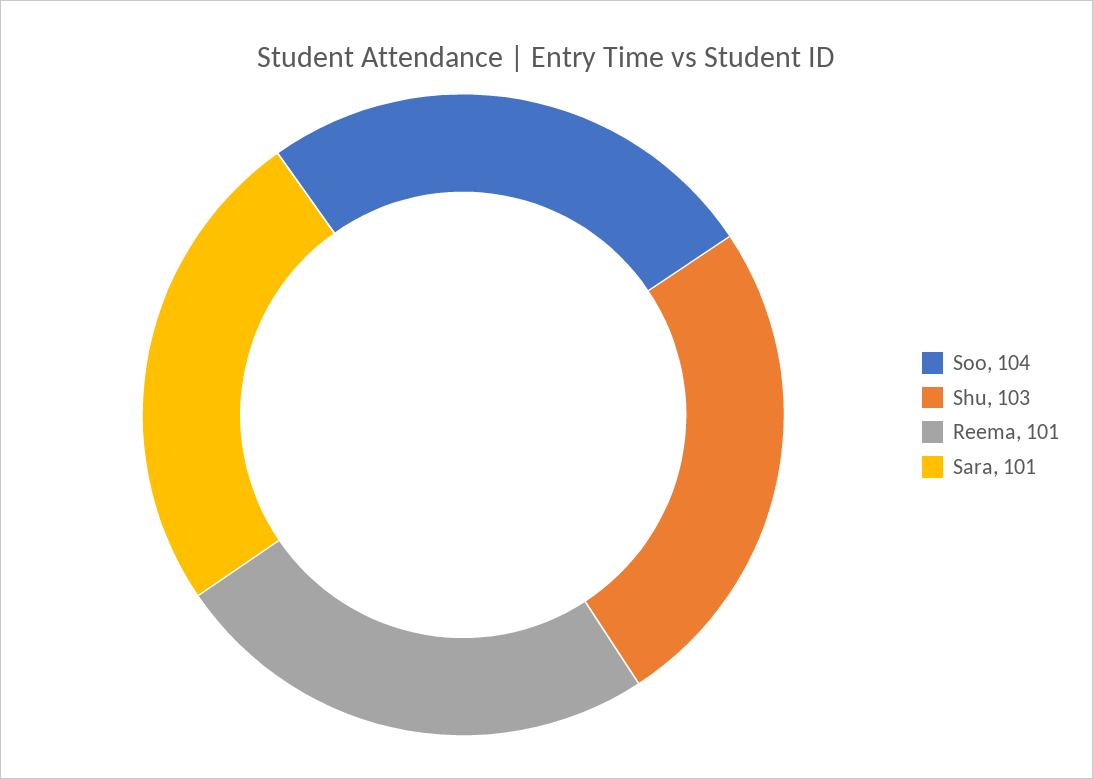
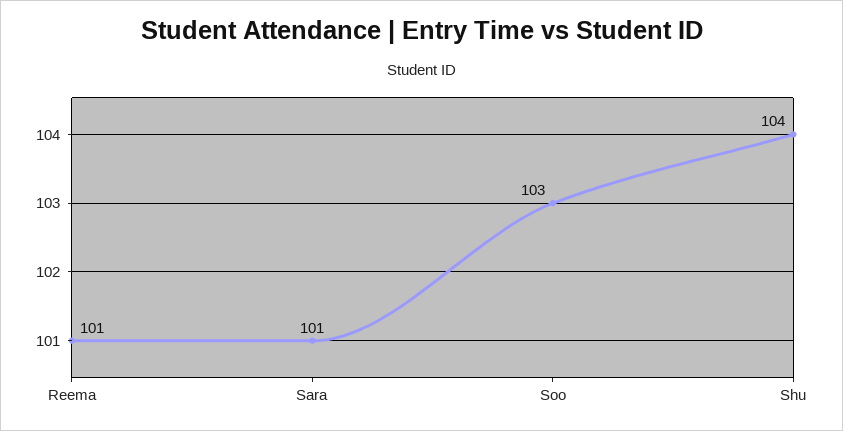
  {
-   "Soo": 104,
+   "Soo": 103,
-   "Shu": 103,
+   "Shu": 104,
    "Reema": 101,
    "Sara": 101
  }

